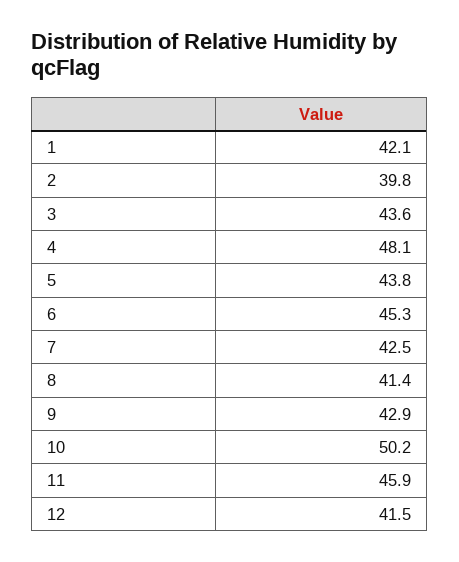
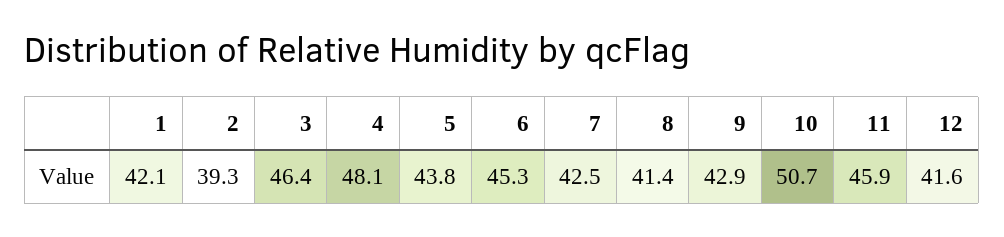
  {
    "1": 42.1,
-   "2": 39.8,
+   "2": 39.3,
-   "3": 43.6,
+   "3": 46.4,
    "4": 48.1,
    "5": 43.8,
    "6": 45.3,
    "7": 42.5,
    "8": 41.4,
    "9": 42.9,
-   "10": 50.2,
+   "10": 50.7,
    "11": 45.9,
-   "12": 41.5
+   "12": 41.6
  }

